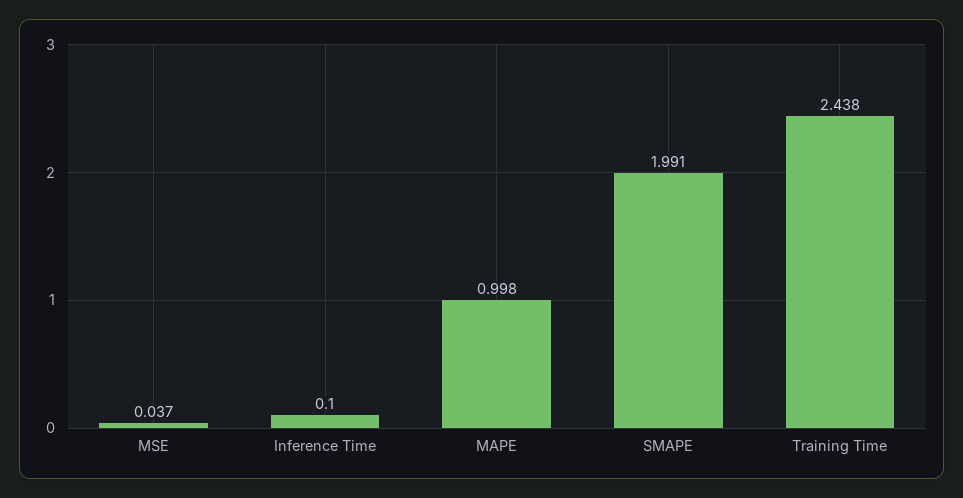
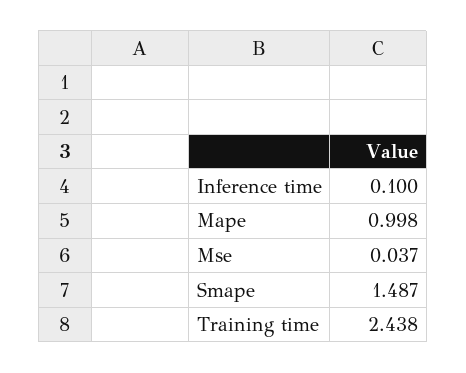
  {
    "MSE": 0.037,
    "Inference Time": 0.1,
    "MAPE": 0.998,
-   "SMAPE": 1.991,
+   "SMAPE": 1.487,
    "Training Time": 2.438
  }

